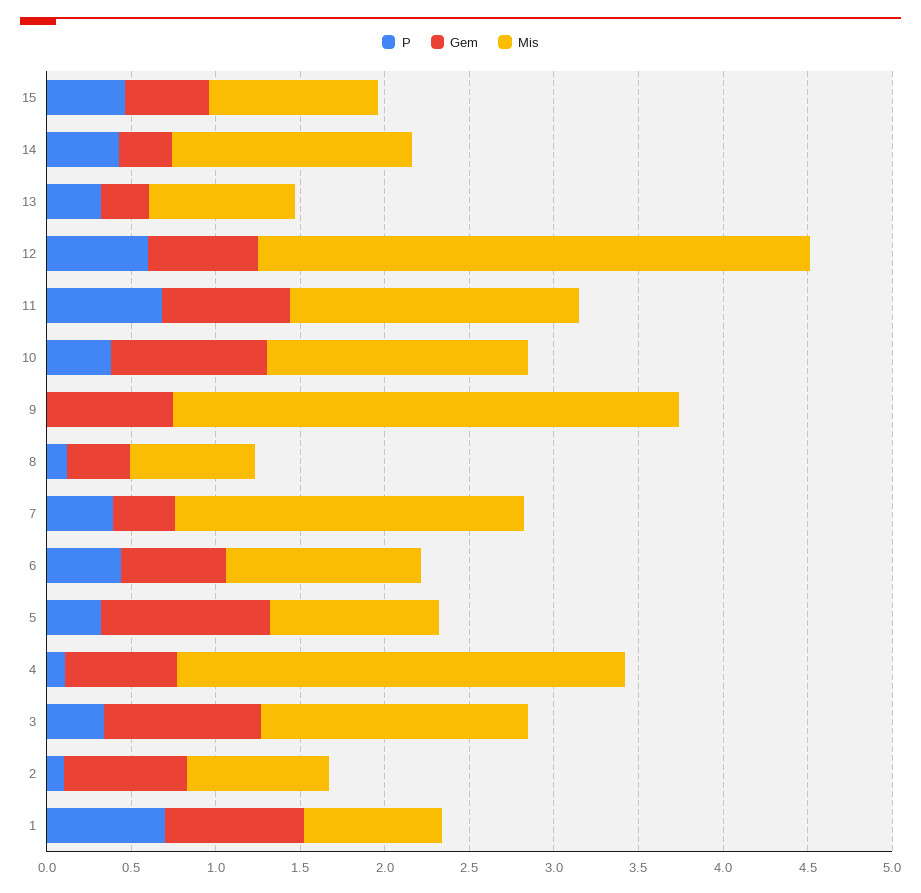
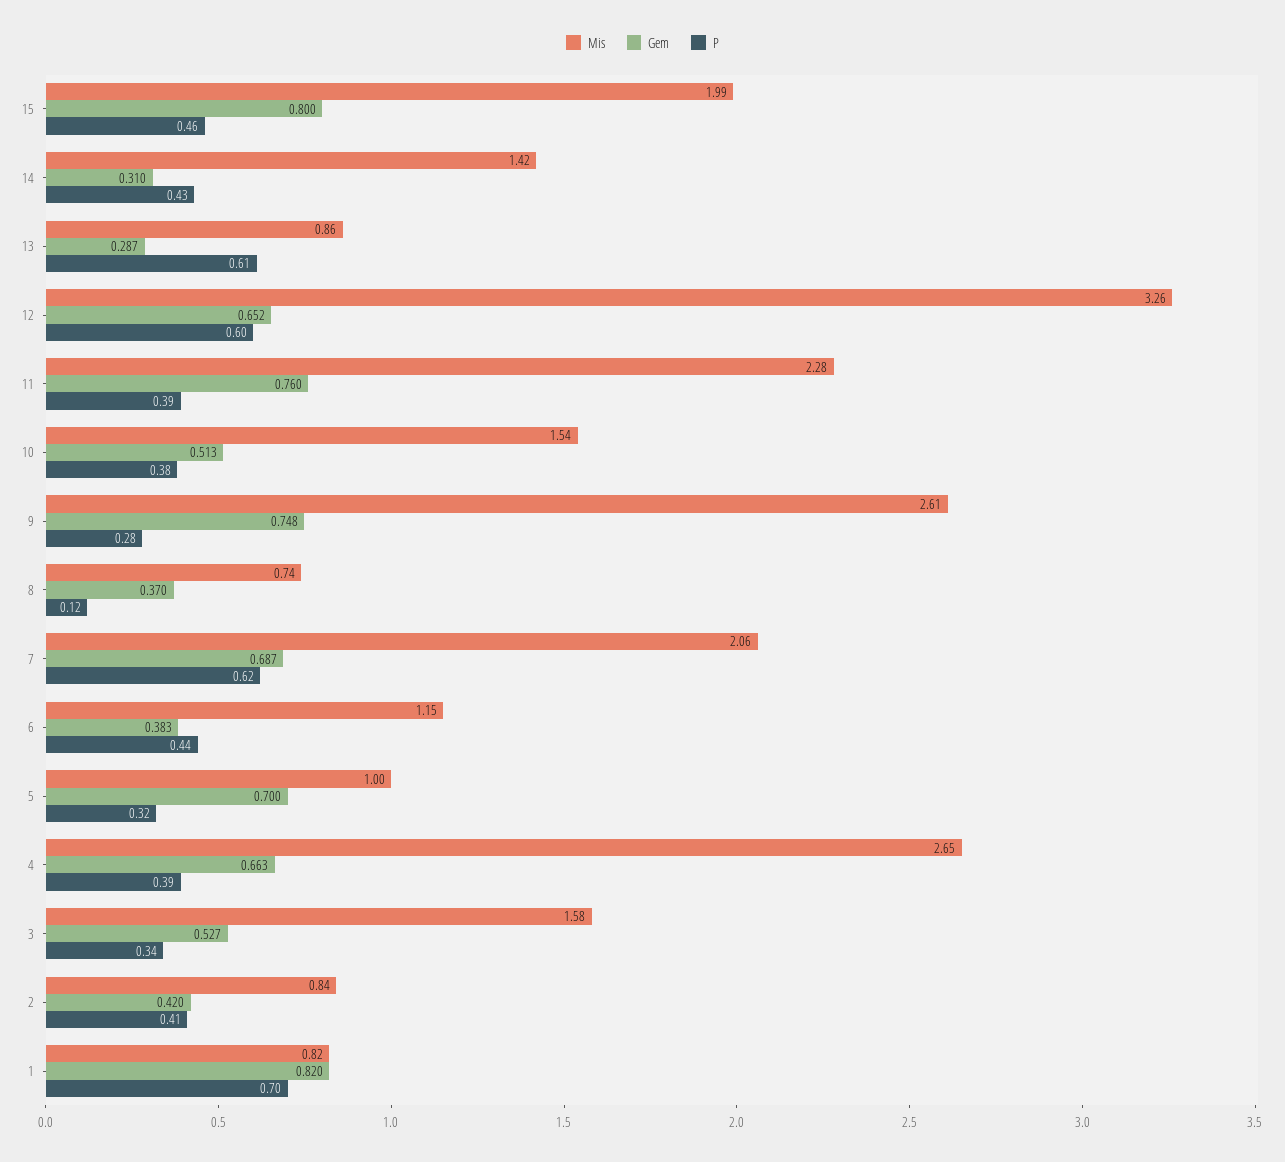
  {
    "P": {
      "15": 0.46,
      "14": 0.43,
-     "13": 0.3,
+     "13": 0.61,
      "12": 0.6,
-     "11": 0.7,
+     "11": 0.39,
      "10": 0.38,
-     "9": 0,
+     "9": 0.28,
      "8": 0.12,
-     "7": 0.4,
+     "7": 0.62,
      "6": 0.44,
      "5": 0.32,
-     "4": 0.1,
+     "4": 0.39,
      "3": 0.34,
-     "2": 0.1,
+     "2": 0.41,
      "1": 0.7
    },
    "Gem": {
-     "15": 0.5,
+     "15": 0.8,
      "14": 0.31,
      "13": 0.287,
      "12": 0.652,
      "11": 0.76,
-     "10": 0.9,
+     "10": 0.513,
      "9": 0.748,
      "8": 0.37,
-     "7": 0.4,
+     "7": 0.687,
-     "6": 0.6,
+     "6": 0.383,
-     "5": 1,
+     "5": 0.7,
      "4": 0.663,
-     "3": 0.9,
+     "3": 0.527,
-     "2": 0.7,
+     "2": 0.42,
      "1": 0.82
    },
    "Mis": {
-     "15": 1,
+     "15": 1.99,
      "14": 1.42,
      "13": 0.86,
      "12": 3.26,
-     "11": 1.7,
+     "11": 2.28,
      "10": 1.54,
-     "9": 3,
+     "9": 2.61,
      "8": 0.74,
      "7": 2.06,
      "6": 1.15,
      "5": 1,
      "4": 2.65,
      "3": 1.58,
      "2": 0.84,
      "1": 0.82
    }
  }

